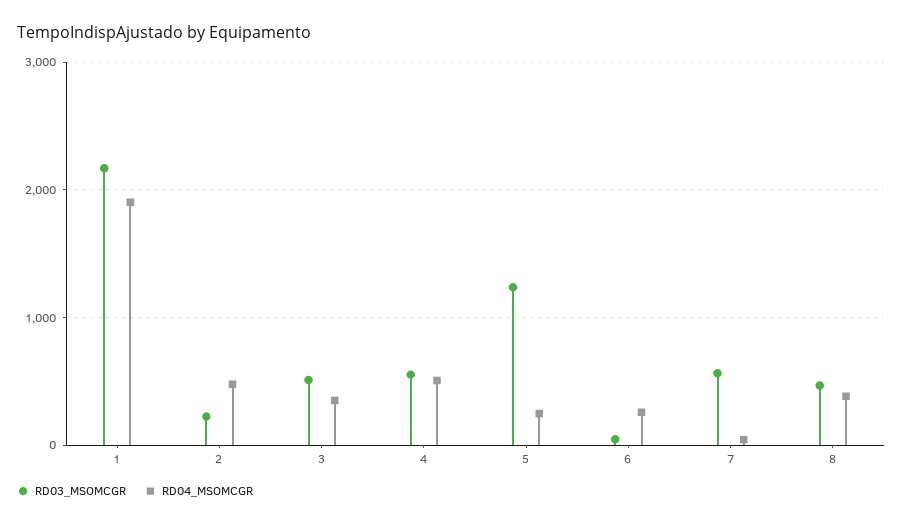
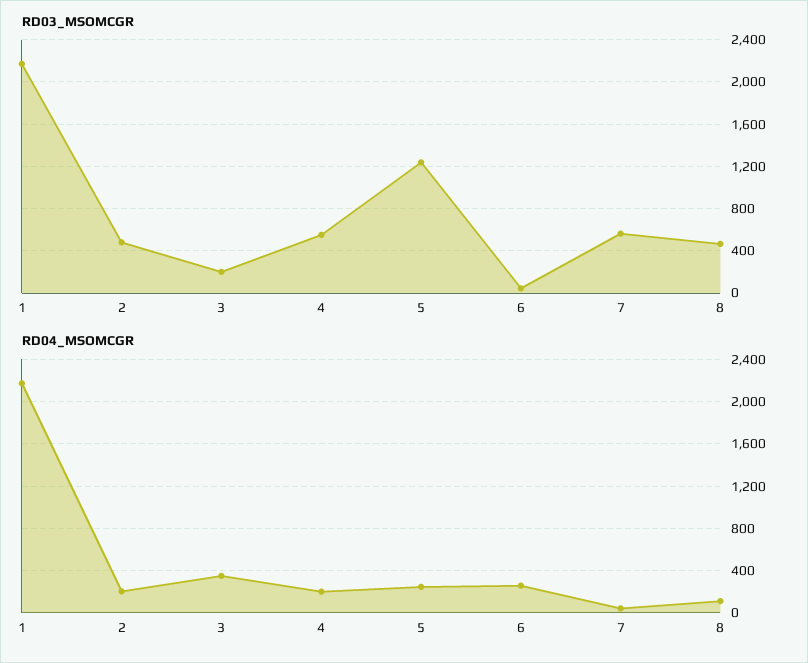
  {
    "RD03_MSOMCGR": {
      "1": 2200,
-     "2": 200,
+     "2": 500,
-     "3": 500,
+     "3": 200,
      "4": 600,
      "5": 1200,
      "6": 0,
      "7": 600,
      "8": 500
    },
    "RD04_MSOMCGR": {
-     "1": 1900,
+     "1": 2200,
-     "2": 500,
+     "2": 200,
      "3": 400,
-     "4": 500,
+     "4": 200,
      "5": 200,
      "6": 300,
      "7": 0,
-     "8": 400
+     "8": 100
    }
  }

